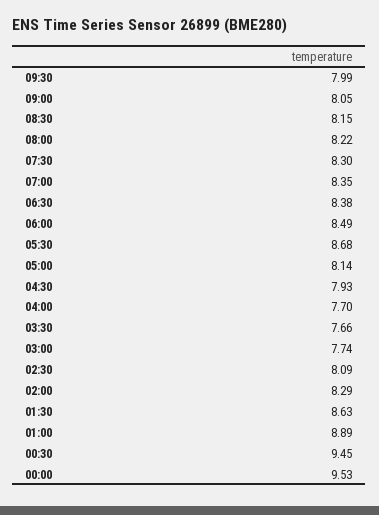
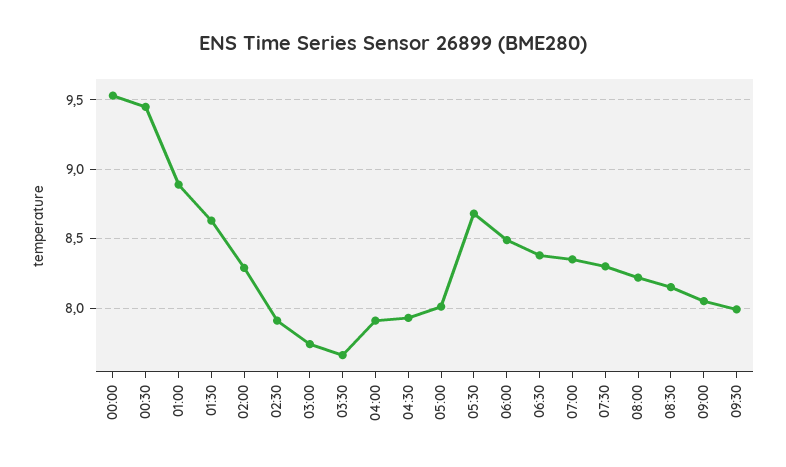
  {
    "09:30": 7.99,
    "09:00": 8.05,
    "08:30": 8.15,
    "08:00": 8.22,
    "07:30": 8.3,
    "07:00": 8.35,
    "06:30": 8.38,
    "06:00": 8.49,
    "05:30": 8.68,
-   "05:00": 8.14,
+   "05:00": 8,
    "04:30": 7.93,
-   "04:00": 7.7,
+   "04:00": 7.9,
    "03:30": 7.66,
    "03:00": 7.74,
-   "02:30": 8.09,
+   "02:30": 7.9,
    "02:00": 8.29,
    "01:30": 8.63,
    "01:00": 8.89,
    "00:30": 9.45,
    "00:00": 9.53
  }

